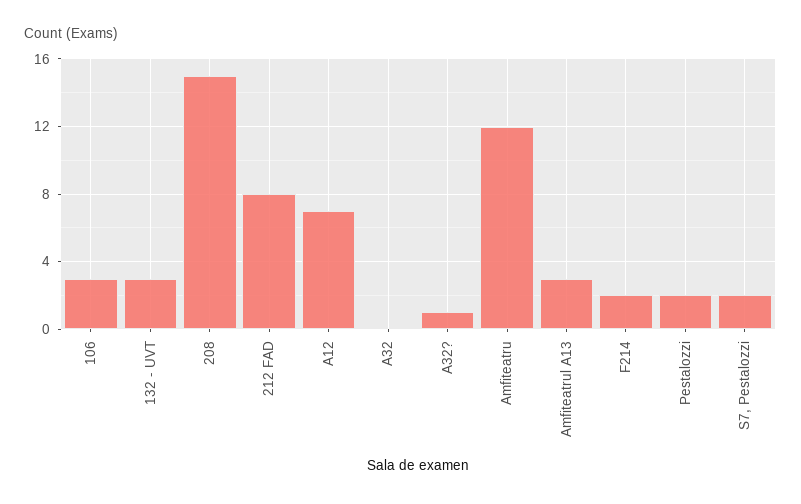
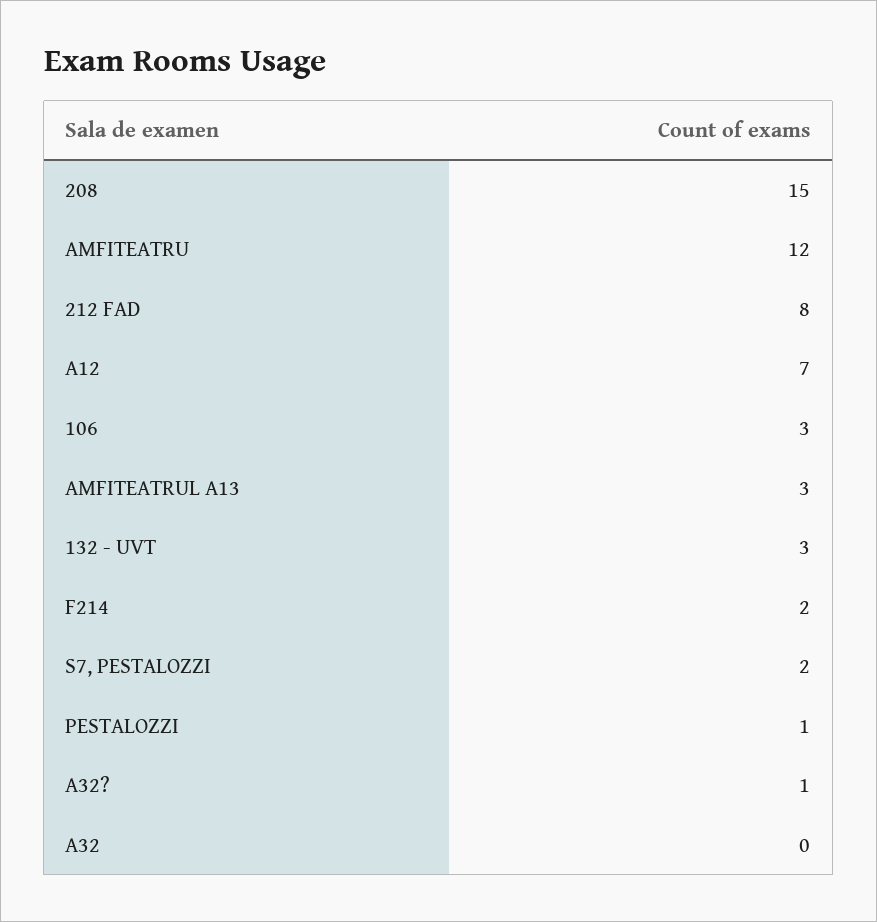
  {
    "106": 3,
    "132 - UVT": 3,
    "208": 15,
    "212 FAD": 8,
    "A12": 7,
    "A32": 0,
    "A32?": 1,
    "Amfiteatru": 12,
    "Amfiteatrul A13": 3,
    "F214": 2,
-   "Pestalozzi": 2,
+   "Pestalozzi": 1,
    "S7, Pestalozzi": 2
  }

